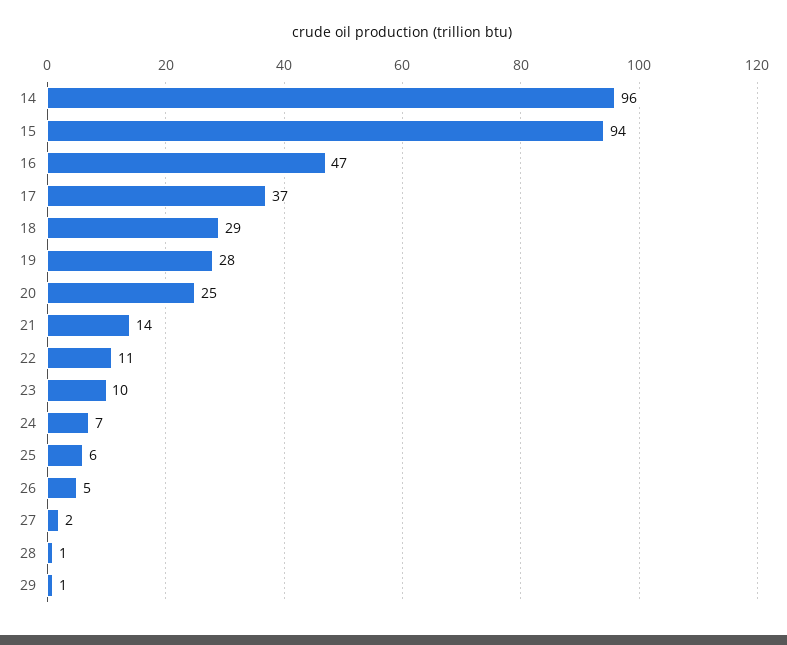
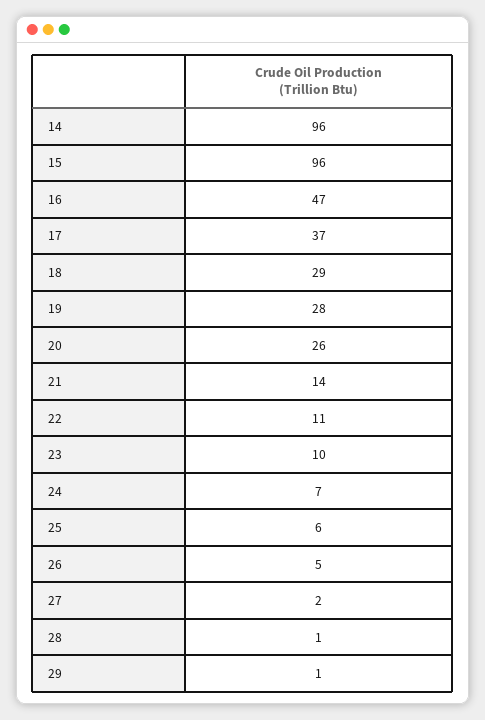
  {
    "14": 96,
-   "15": 94,
+   "15": 96,
    "16": 47,
    "17": 37,
    "18": 29,
    "19": 28,
-   "20": 25,
+   "20": 26,
    "21": 14,
    "22": 11,
    "23": 10,
    "24": 7,
    "25": 6,
    "26": 5,
    "27": 2,
    "28": 1,
    "29": 1
  }

